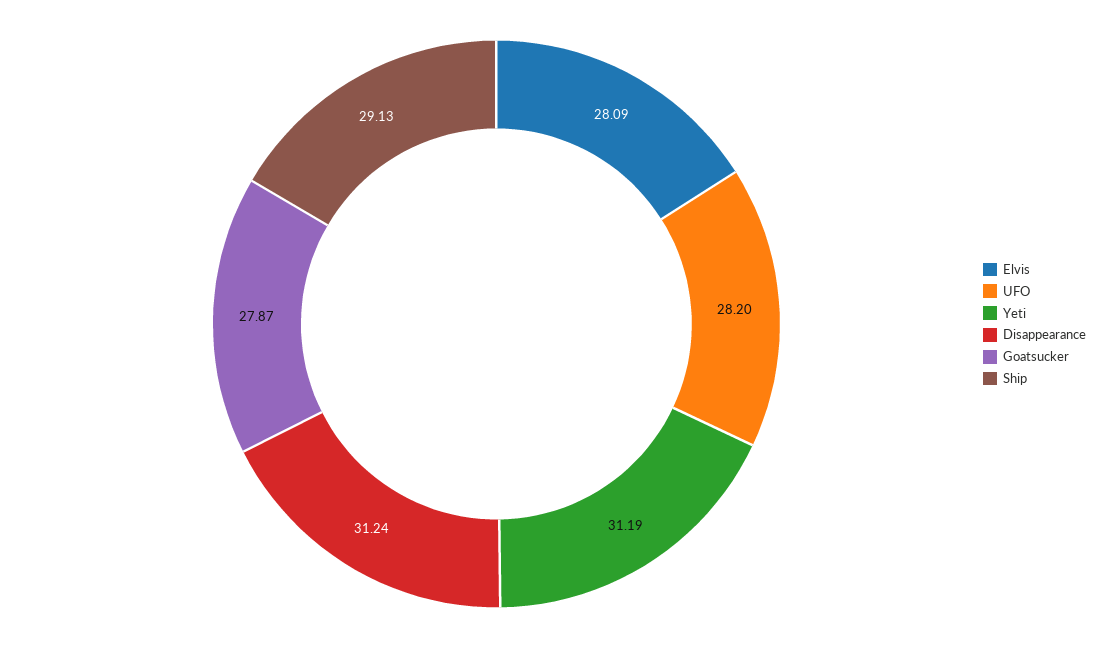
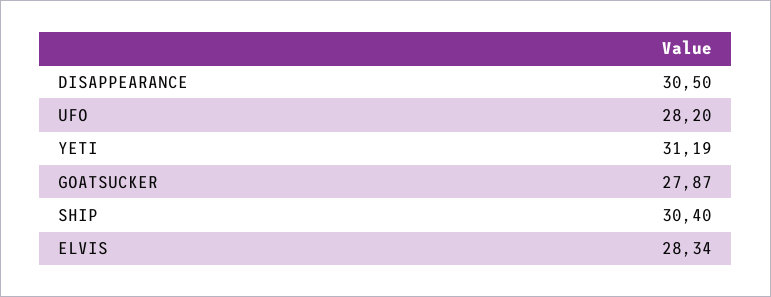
  {
-   "Elvis": 28.09,
+   "Elvis": 28.34,
    "UFO": 28.2,
    "Yeti": 31.19,
-   "Disappearance": 31.24,
+   "Disappearance": 30.5,
    "Goatsucker": 27.87,
-   "Ship": 29.13
+   "Ship": 30.4
  }

